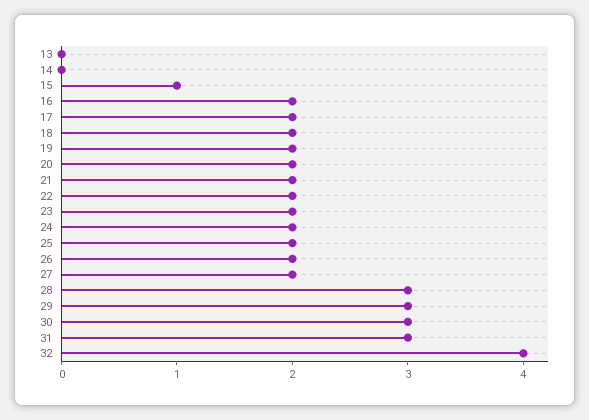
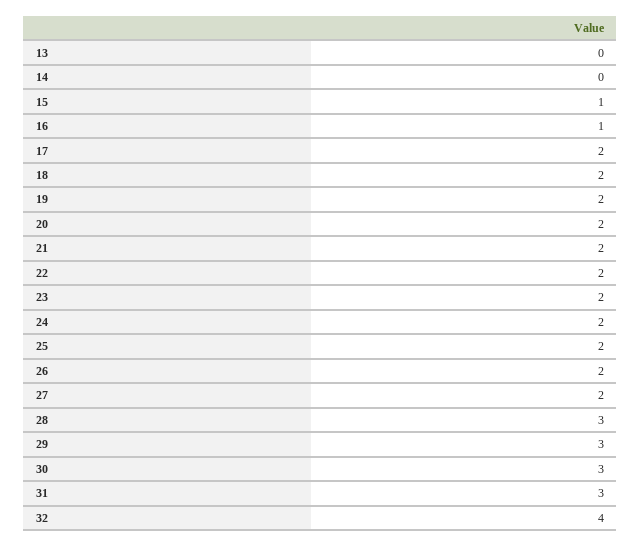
  {
    "13": 0,
    "14": 0,
    "15": 1,
-   "16": 2,
+   "16": 1,
    "17": 2,
    "18": 2,
    "19": 2,
    "20": 2,
    "21": 2,
    "22": 2,
    "23": 2,
    "24": 2,
    "25": 2,
    "26": 2,
    "27": 2,
    "28": 3,
    "29": 3,
    "30": 3,
    "31": 3,
    "32": 4
  }

